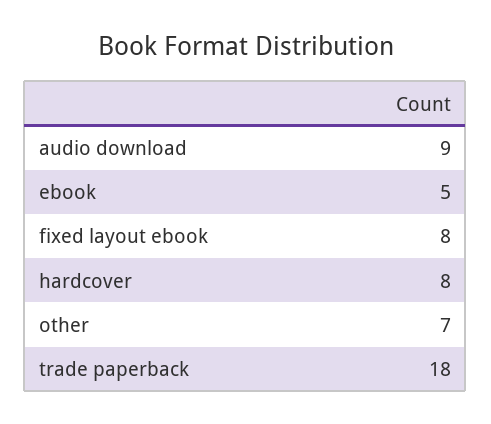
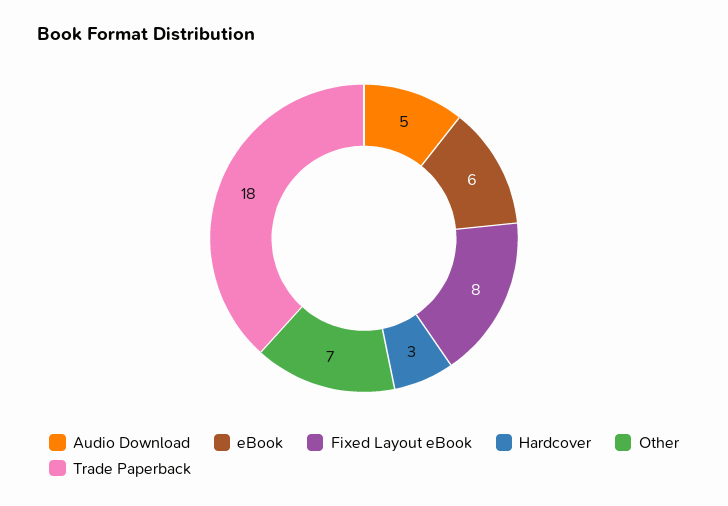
  {
-   "audio download": 9,
+   "audio download": 5,
-   "ebook": 5,
+   "ebook": 6,
    "fixed layout ebook": 8,
-   "hardcover": 8,
+   "hardcover": 3,
    "other": 7,
    "trade paperback": 18
  }

